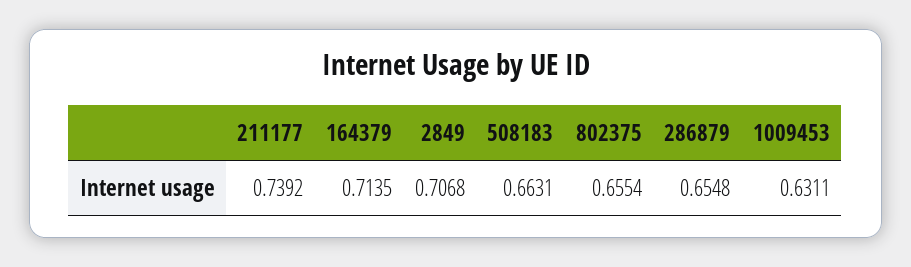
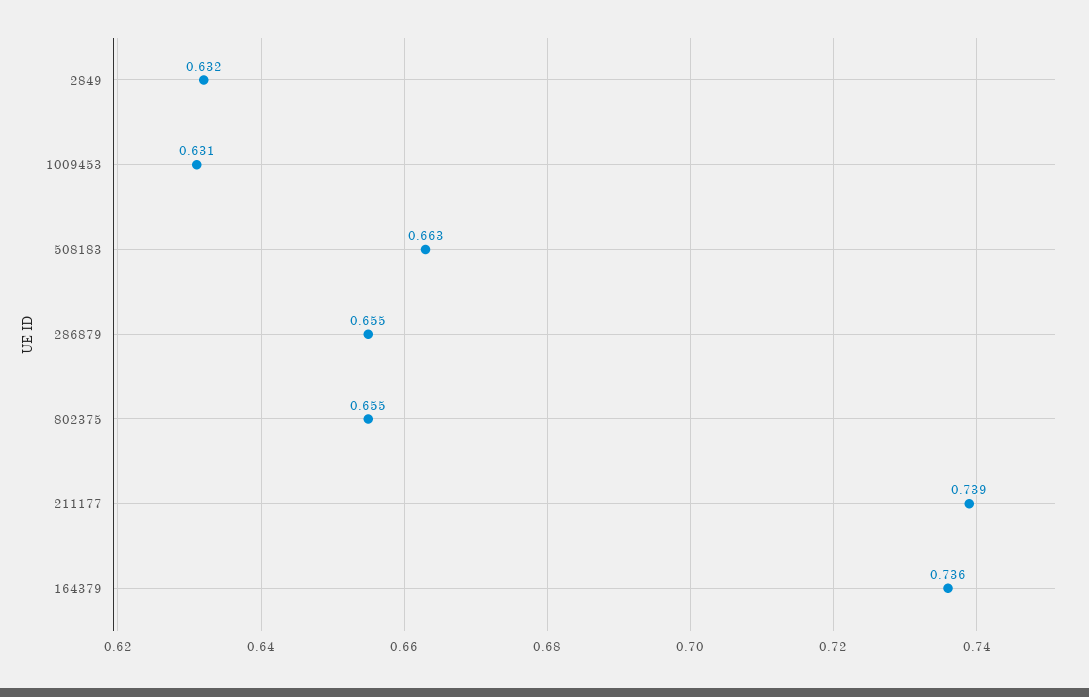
  {
    "211177": 0.7392,
-   "164379": 0.7135,
+   "164379": 0.736,
-   "2849": 0.7068,
+   "2849": 0.632,
    "508183": 0.6631,
    "802375": 0.6554,
    "286879": 0.6548,
    "1009453": 0.6311
  }

